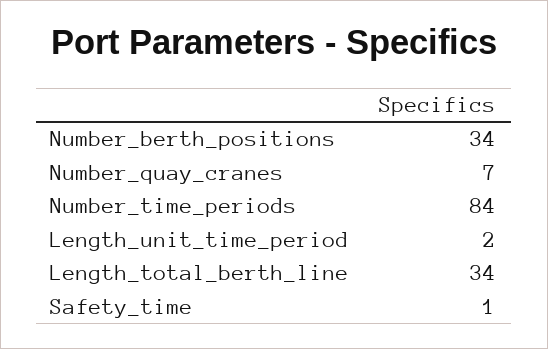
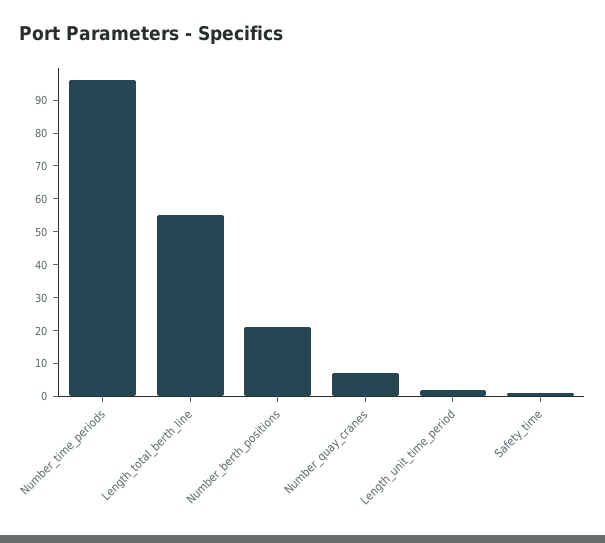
  {
-   "Number_berth_positions": 34,
+   "Number_berth_positions": 20,
    "Number_quay_cranes": 7,
-   "Number_time_periods": 84,
+   "Number_time_periods": 95,
    "Length_unit_time_period": 2,
-   "Length_total_berth_line": 34,
+   "Length_total_berth_line": 55,
    "Safety_time": 1
  }

